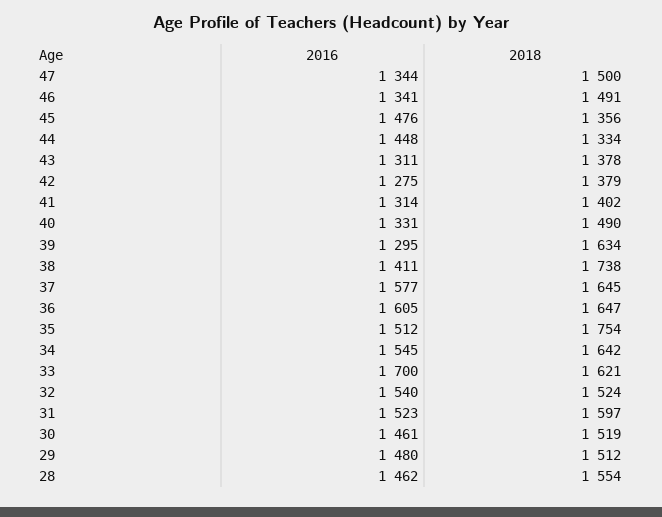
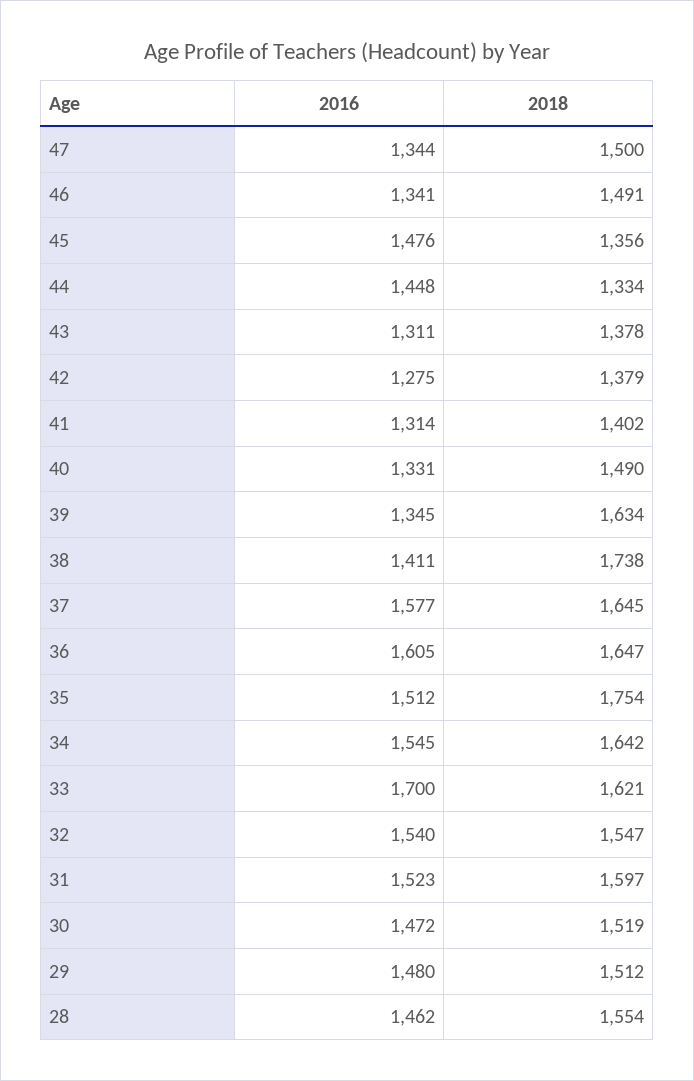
  {
    "2016": {
      "47": 1344,
      "46": 1341,
      "45": 1476,
      "44": 1448,
      "43": 1311,
      "42": 1275,
      "41": 1314,
      "40": 1331,
-     "39": 1295,
+     "39": 1345,
      "38": 1411,
      "37": 1577,
      "36": 1605,
      "35": 1512,
      "34": 1545,
      "33": 1700,
      "32": 1540,
      "31": 1523,
-     "30": 1461,
+     "30": 1472,
      "29": 1480,
      "28": 1462
    },
    "2018": {
      "47": 1500,
      "46": 1491,
      "45": 1356,
      "44": 1334,
      "43": 1378,
      "42": 1379,
      "41": 1402,
      "40": 1490,
      "39": 1634,
      "38": 1738,
      "37": 1645,
      "36": 1647,
      "35": 1754,
      "34": 1642,
      "33": 1621,
-     "32": 1524,
+     "32": 1547,
      "31": 1597,
      "30": 1519,
      "29": 1512,
      "28": 1554
    }
  }

